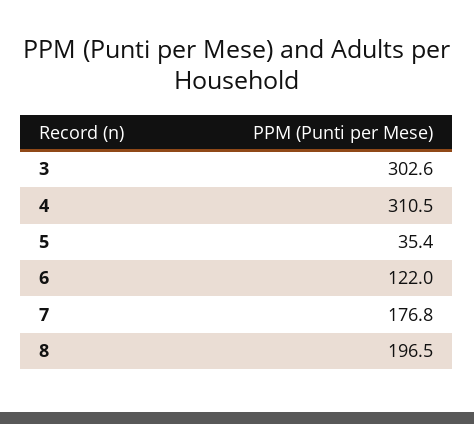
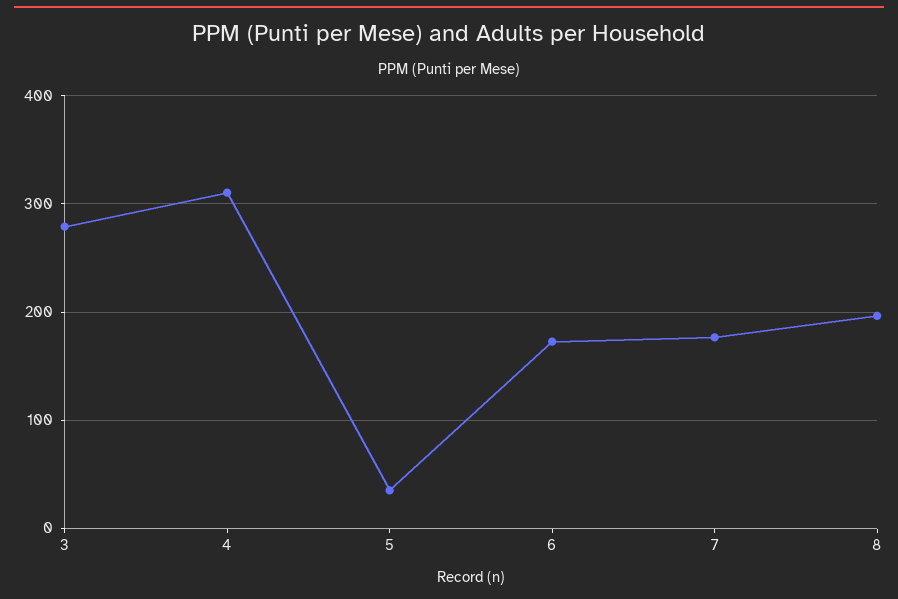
  {
-   "3": 302.6,
+   "3": 280,
    "4": 310.5,
    "5": 35.4,
-   "6": 122,
+   "6": 170,
    "7": 176.8,
    "8": 196.5
  }

